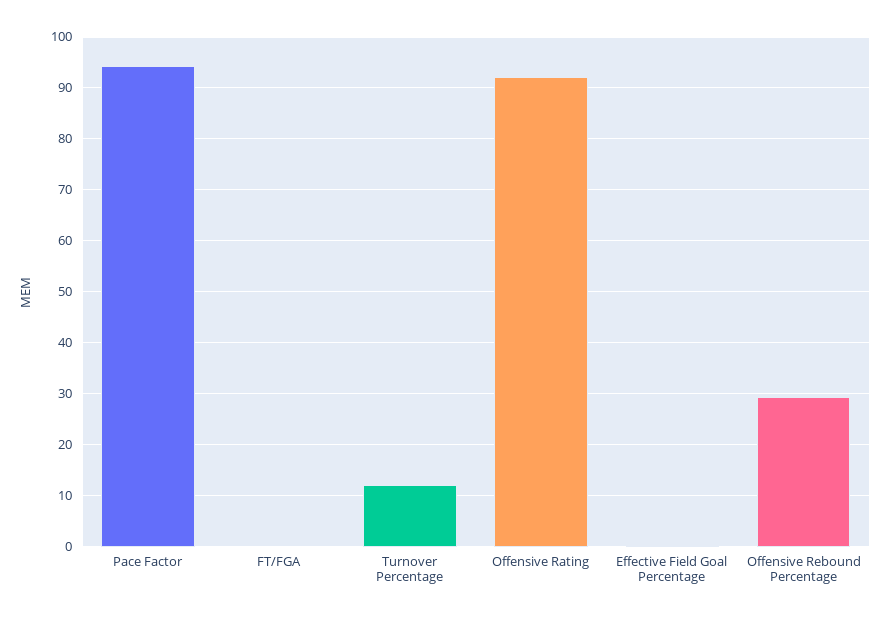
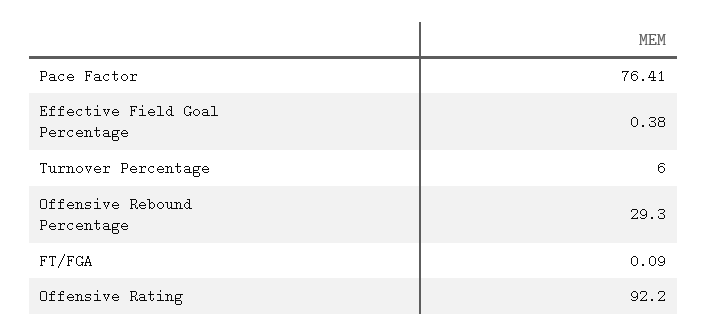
  {
-   "Pace Factor": 94,
+   "Pace Factor": 76.41,
    "FT/FGA": 0.09,
-   "Turnover Percentage": 12,
+   "Turnover Percentage": 6,
    "Offensive Rating": 92.2,
    "Effective Field Goal Percentage": 0.38,
    "Offensive Rebound Percentage": 29.3
  }

